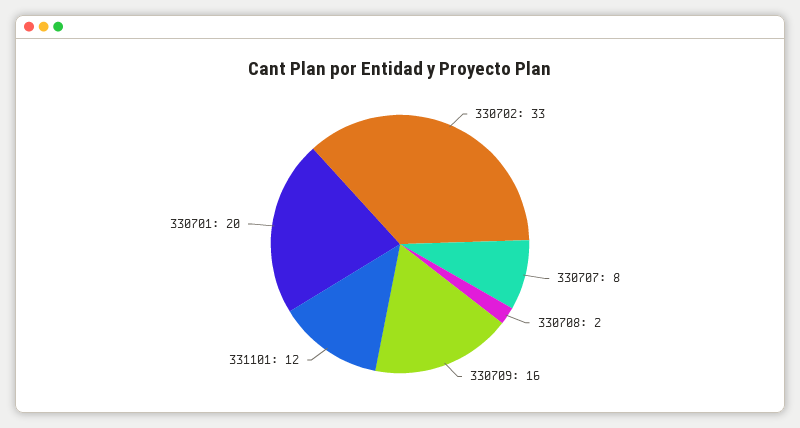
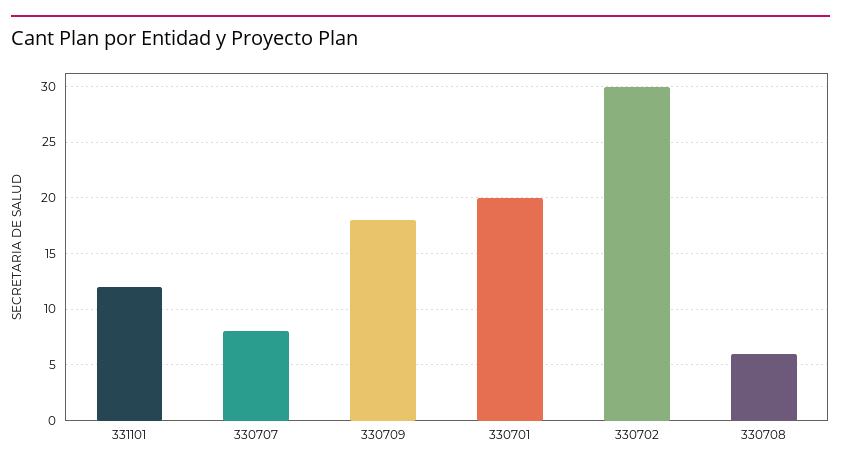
  {
-   "330702": 33,
+   "330702": 30,
    "330707": 8,
-   "330708": 2,
+   "330708": 6,
-   "330709": 16,
+   "330709": 18,
    "331101": 12,
    "330701": 20
  }

